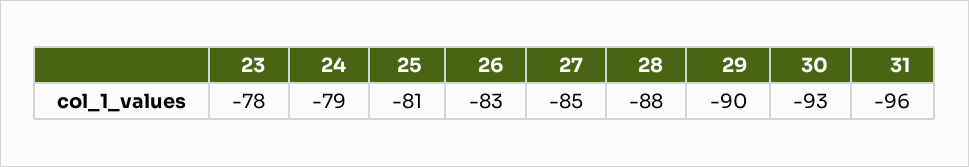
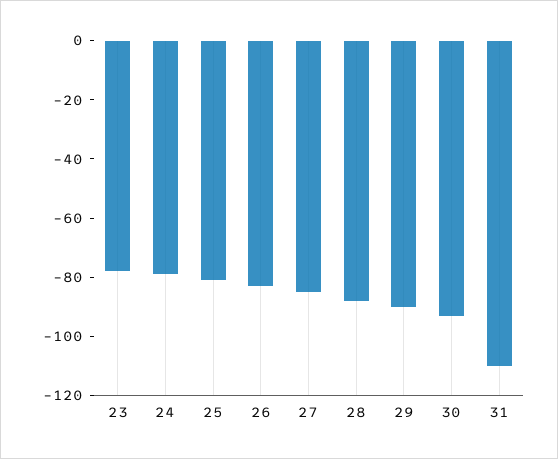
  {
    "23": -78,
    "24": -79,
    "25": -81,
    "26": -83,
    "27": -85,
    "28": -88,
    "29": -90,
    "30": -93,
-   "31": -96
+   "31": -110
  }

